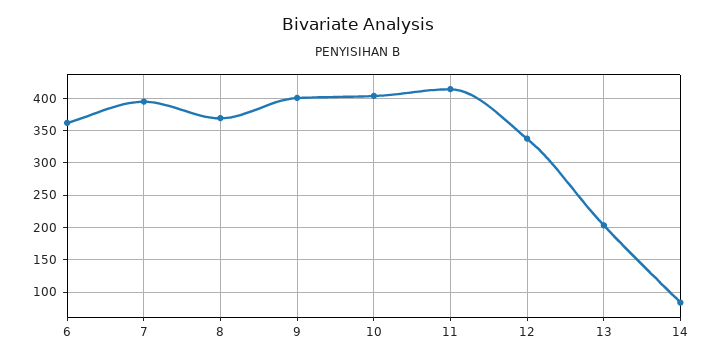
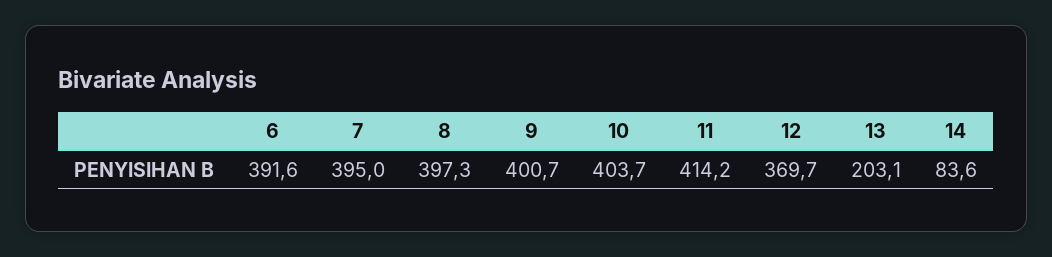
  {
-   "6": 360,
+   "6": 391.6,
    "7": 395,
-   "8": 370,
+   "8": 397.3,
    "9": 400.7,
    "10": 403.7,
    "11": 414.2,
-   "12": 340,
+   "12": 369.7,
    "13": 203.1,
    "14": 83.6
  }

